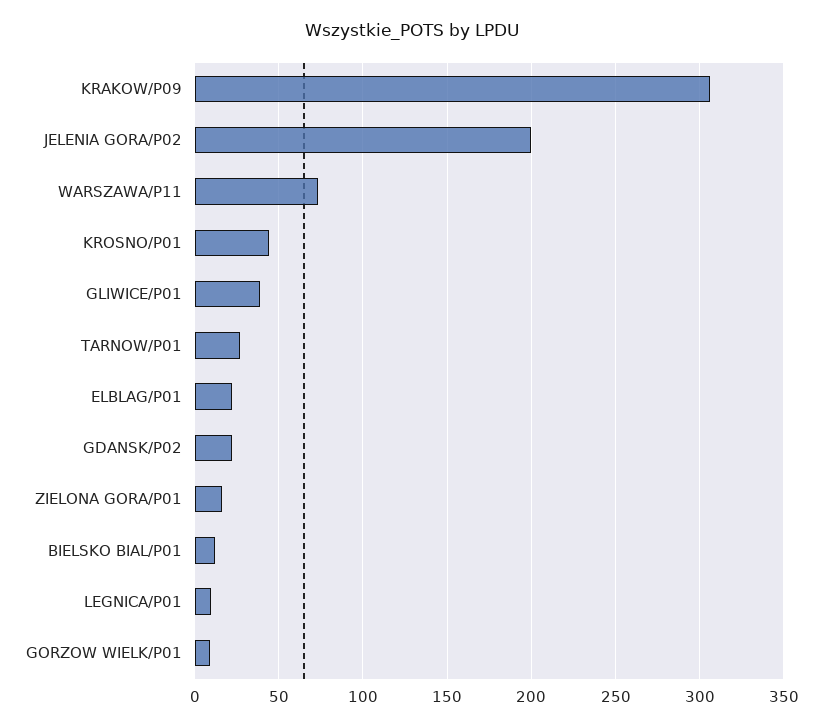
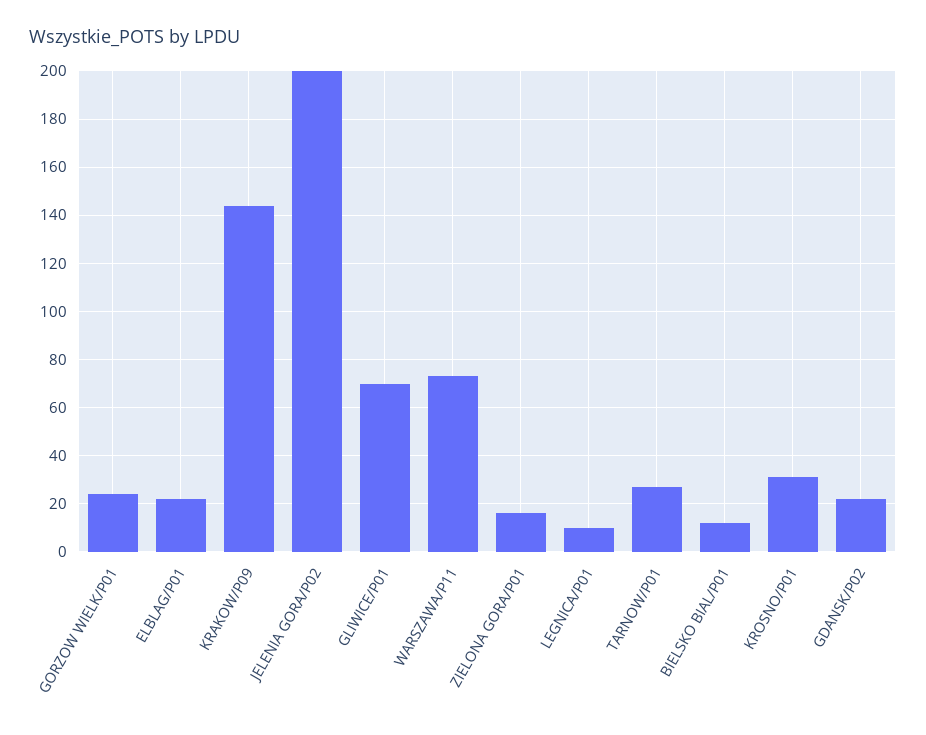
  {
-   "KRAKOW/P09": 305,
+   "KRAKOW/P09": 145,
    "JELENIA GORA/P02": 200,
    "WARSZAWA/P11": 75,
-   "KROSNO/P01": 45,
+   "KROSNO/P01": 30,
-   "GLIWICE/P01": 40,
+   "GLIWICE/P01": 70,
    "TARNOW/P01": 25,
    "ELBLAG/P01": 20,
    "GDANSK/P02": 20,
    "ZIELONA GORA/P01": 15,
    "BIELSKO BIAL/P01": 10,
    "LEGNICA/P01": 10,
-   "GORZOW WIELK/P01": 10
+   "GORZOW WIELK/P01": 25
  }

